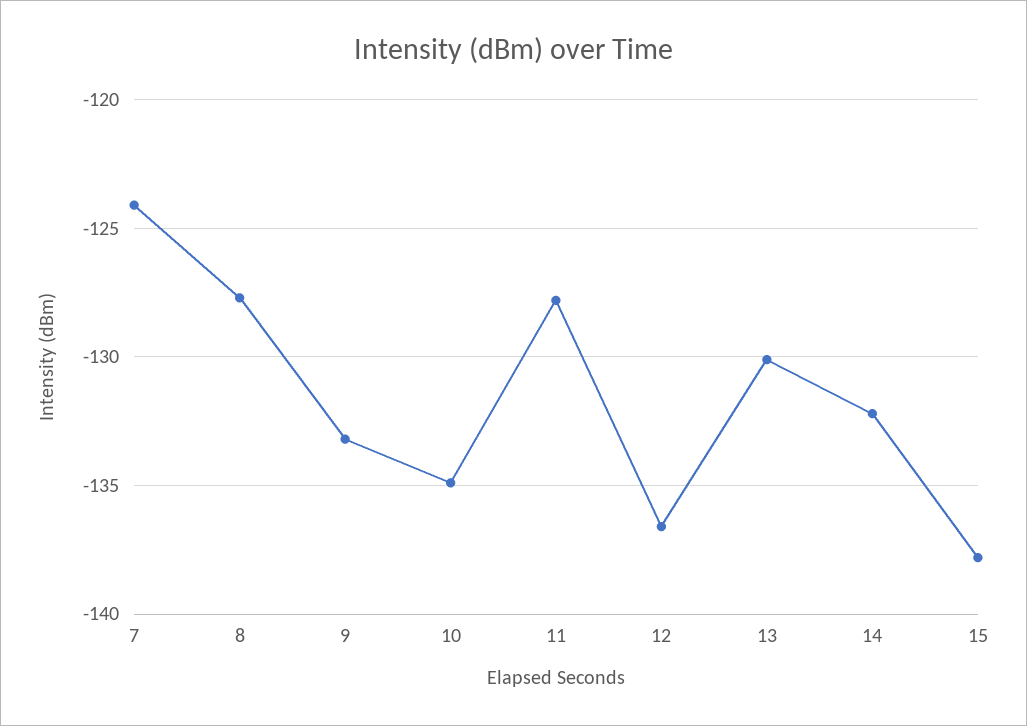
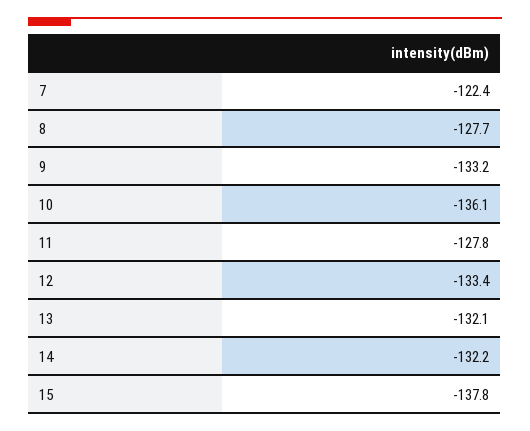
  {
-   "7": -124,
+   "7": -122.4,
    "8": -127.7,
    "9": -133.2,
-   "10": -135,
+   "10": -136.1,
    "11": -127.8,
-   "12": -136.5,
+   "12": -133.4,
-   "13": -130,
+   "13": -132.1,
    "14": -132.2,
    "15": -137.8
  }

